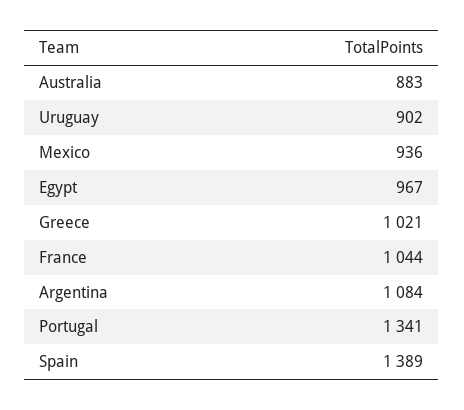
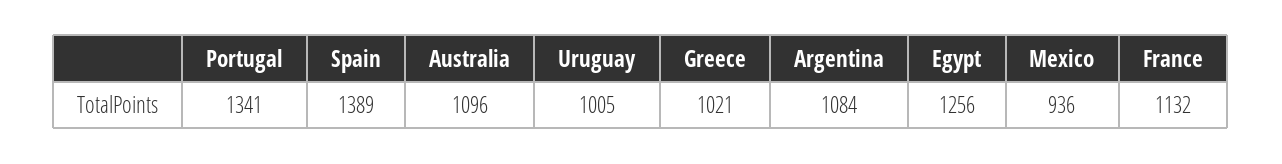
  {
-   "Australia": 883,
+   "Australia": 1096,
-   "Uruguay": 902,
+   "Uruguay": 1005,
    "Mexico": 936,
-   "Egypt": 967,
+   "Egypt": 1256,
    "Greece": 1021,
-   "France": 1044,
+   "France": 1132,
    "Argentina": 1084,
    "Portugal": 1341,
    "Spain": 1389
  }

